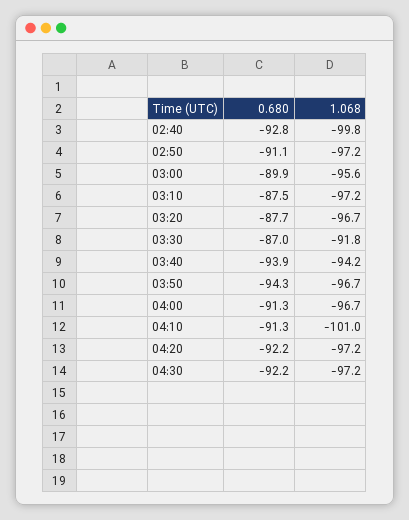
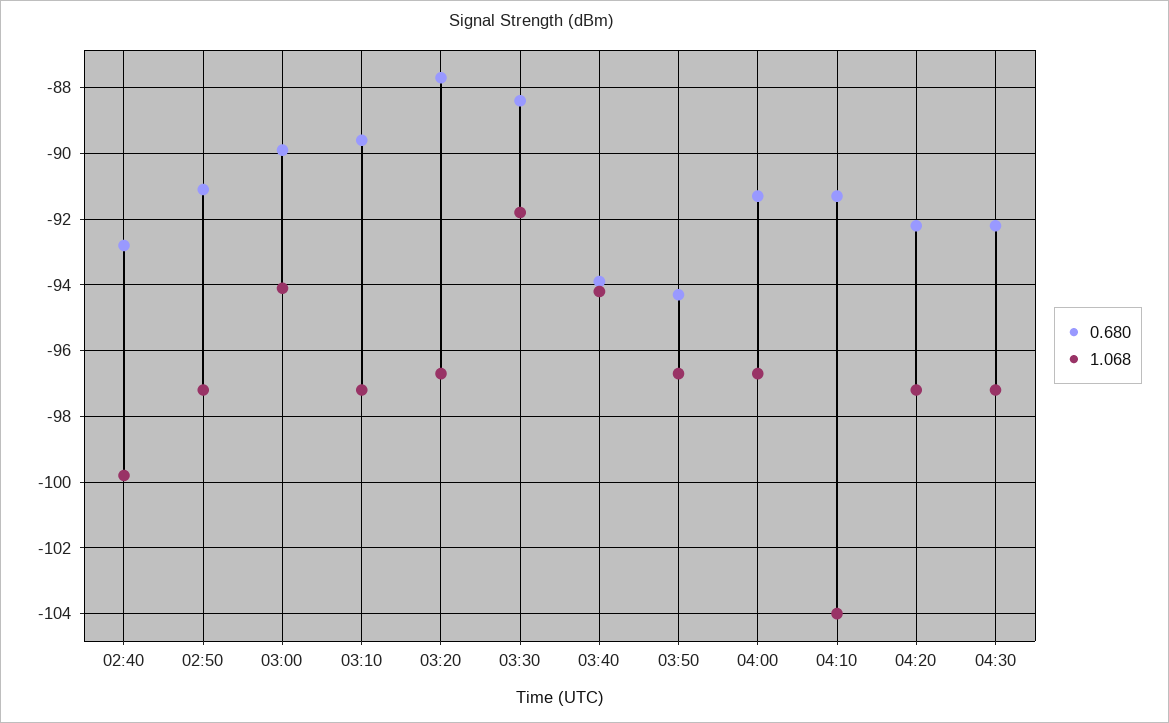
  {
    "0.680": {
      "02:40": -92.8,
      "02:50": -91.1,
      "03:00": -89.9,
-     "03:10": -87.5,
+     "03:10": -89.5,
      "03:20": -87.7,
-     "03:30": -87,
+     "03:30": -88.5,
      "03:40": -93.9,
      "03:50": -94.3,
      "04:00": -91.3,
      "04:10": -91.3,
      "04:20": -92.2,
      "04:30": -92.2
    },
    "1.068": {
      "02:40": -99.8,
      "02:50": -97.2,
-     "03:00": -95.6,
+     "03:00": -94,
      "03:10": -97.2,
      "03:20": -96.7,
      "03:30": -91.8,
      "03:40": -94.2,
      "03:50": -96.7,
      "04:00": -96.7,
-     "04:10": -101,
+     "04:10": -104,
      "04:20": -97.2,
      "04:30": -97.2
    }
  }

